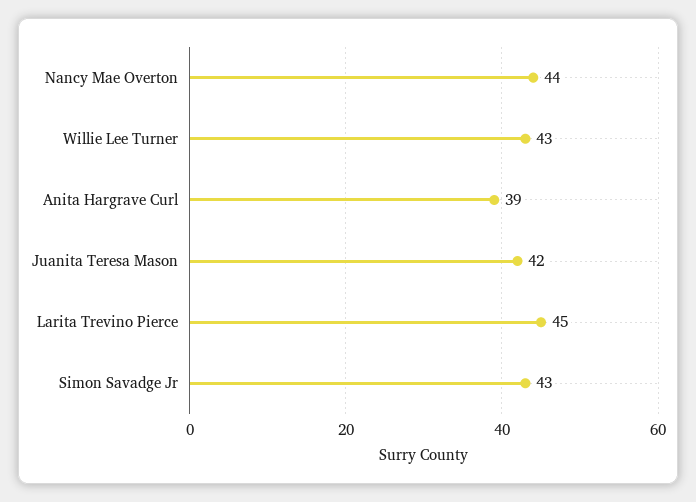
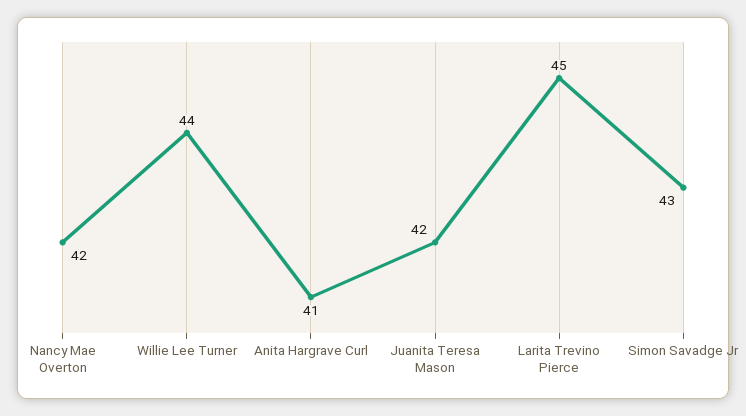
  {
-   "Nancy Mae Overton": 44,
+   "Nancy Mae Overton": 42,
-   "Willie Lee Turner": 43,
+   "Willie Lee Turner": 44,
-   "Anita Hargrave Curl": 39,
+   "Anita Hargrave Curl": 41,
    "Juanita Teresa Mason": 42,
    "Larita Trevino Pierce": 45,
    "Simon Savadge Jr": 43
  }

